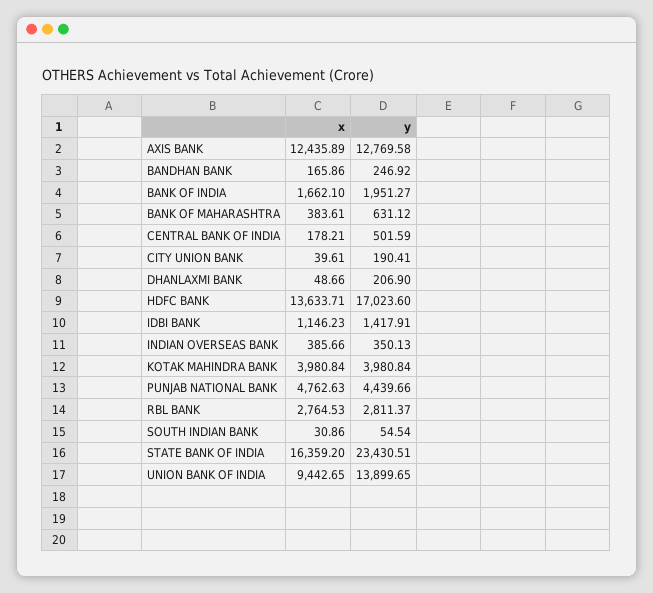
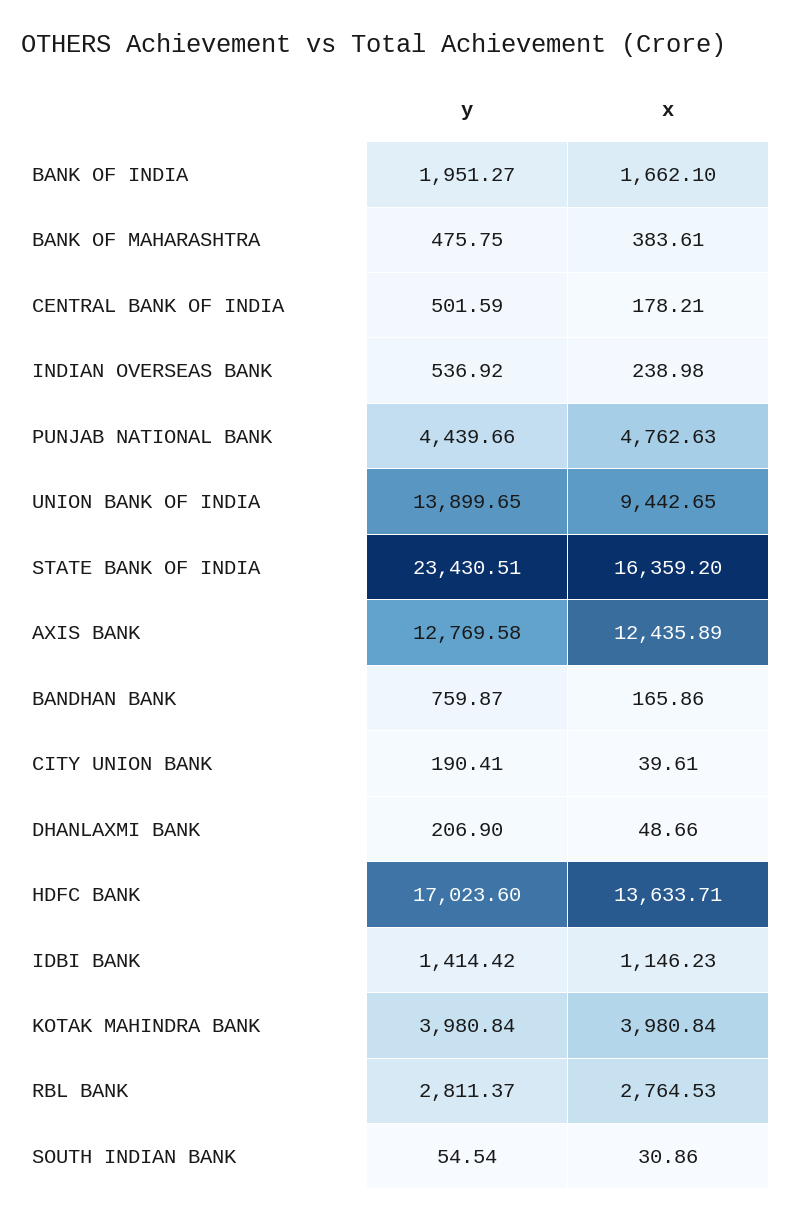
  {
    "x": {
      "AXIS BANK": 12435.89,
      "BANDHAN BANK": 165.86,
      "BANK OF INDIA": 1662.1,
      "BANK OF MAHARASHTRA": 383.61,
      "CENTRAL BANK OF INDIA": 178.21,
      "CITY UNION BANK": 39.61,
      "DHANLAXMI BANK": 48.66,
      "HDFC BANK": 13633.71,
      "IDBI BANK": 1146.23,
-     "INDIAN OVERSEAS BANK": 385.66,
+     "INDIAN OVERSEAS BANK": 238.98,
      "KOTAK MAHINDRA BANK": 3980.84,
      "PUNJAB NATIONAL BANK": 4762.63,
      "RBL BANK": 2764.53,
      "SOUTH INDIAN BANK": 30.86,
      "STATE BANK OF INDIA": 16359.2,
      "UNION BANK OF INDIA": 9442.65
    },
    "y": {
      "AXIS BANK": 12769.58,
-     "BANDHAN BANK": 246.92,
+     "BANDHAN BANK": 759.87,
      "BANK OF INDIA": 1951.27,
-     "BANK OF MAHARASHTRA": 631.12,
+     "BANK OF MAHARASHTRA": 475.75,
      "CENTRAL BANK OF INDIA": 501.59,
      "CITY UNION BANK": 190.41,
      "DHANLAXMI BANK": 206.9,
      "HDFC BANK": 17023.6,
-     "IDBI BANK": 1417.91,
+     "IDBI BANK": 1414.42,
-     "INDIAN OVERSEAS BANK": 350.13,
+     "INDIAN OVERSEAS BANK": 536.92,
      "KOTAK MAHINDRA BANK": 3980.84,
      "PUNJAB NATIONAL BANK": 4439.66,
      "RBL BANK": 2811.37,
      "SOUTH INDIAN BANK": 54.54,
      "STATE BANK OF INDIA": 23430.51,
      "UNION BANK OF INDIA": 13899.65
    }
  }

